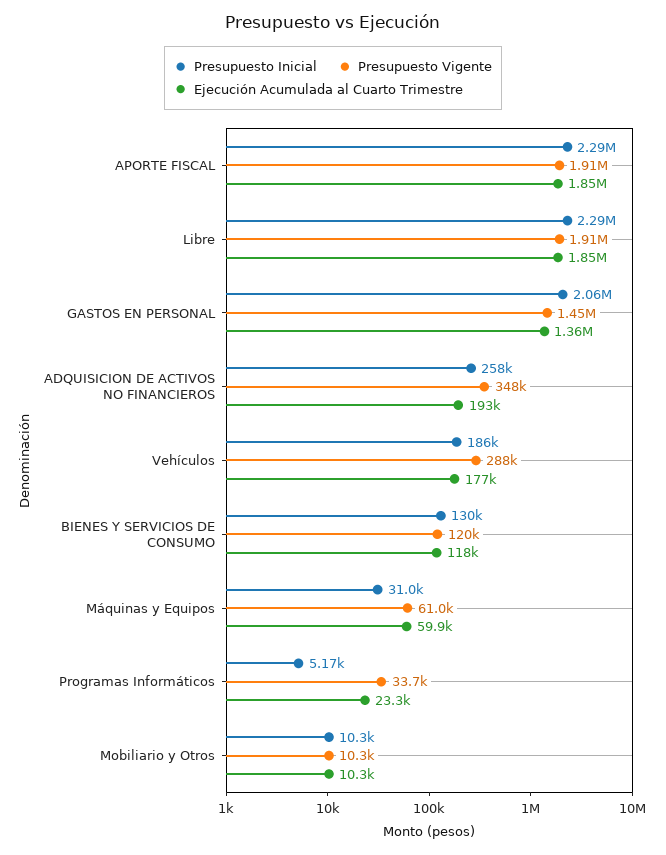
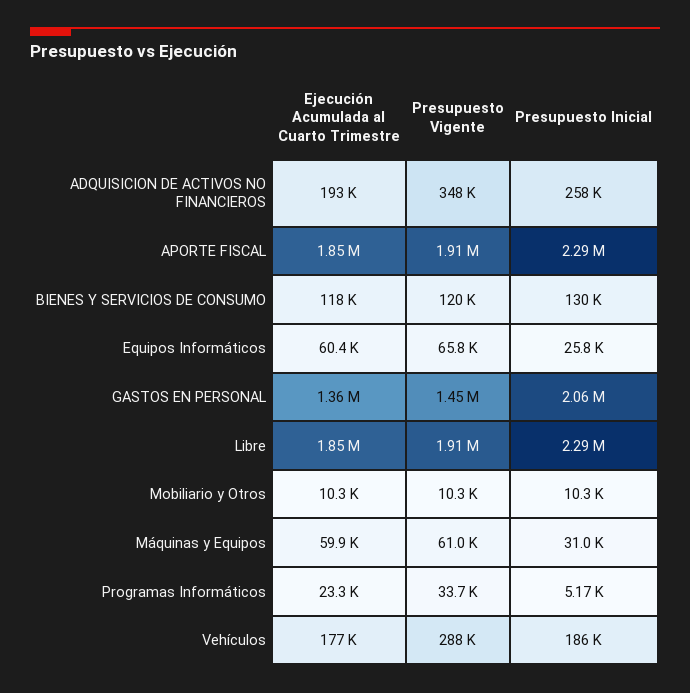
  {
    "Presupuesto Inicial": {
      "APORTE FISCAL": 2290000,
      "Libre": 2290000,
      "GASTOS EN PERSONAL": 2060000,
      "ADQUISICION DE ACTIVOS NO FINANCIEROS": 258000,
      "Vehículos": 186000,
      "BIENES Y SERVICIOS DE CONSUMO": 130000,
      "Máquinas y Equipos": 31000,
      "Programas Informáticos": 5170,
-     "Mobiliario y Otros": 10300
+     "Mobiliario y Otros": 10300,
+     "Equipos Informáticos": 25800
    },
    "Presupuesto Vigente": {
      "APORTE FISCAL": 1910000,
      "Libre": 1910000,
      "GASTOS EN PERSONAL": 1450000,
      "ADQUISICION DE ACTIVOS NO FINANCIEROS": 348000,
      "Vehículos": 288000,
      "BIENES Y SERVICIOS DE CONSUMO": 120000,
      "Máquinas y Equipos": 61000,
      "Programas Informáticos": 33700,
-     "Mobiliario y Otros": 10300
+     "Mobiliario y Otros": 10300,
+     "Equipos Informáticos": 65800
    },
    "Ejecución Acumulada al Cuarto Trimestre": {
      "APORTE FISCAL": 1850000,
      "Libre": 1850000,
      "GASTOS EN PERSONAL": 1360000,
      "ADQUISICION DE ACTIVOS NO FINANCIEROS": 193000,
      "Vehículos": 177000,
      "BIENES Y SERVICIOS DE CONSUMO": 118000,
      "Máquinas y Equipos": 59900,
      "Programas Informáticos": 23300,
-     "Mobiliario y Otros": 10300
+     "Mobiliario y Otros": 10300,
+     "Equipos Informáticos": 60400
    }
  }

